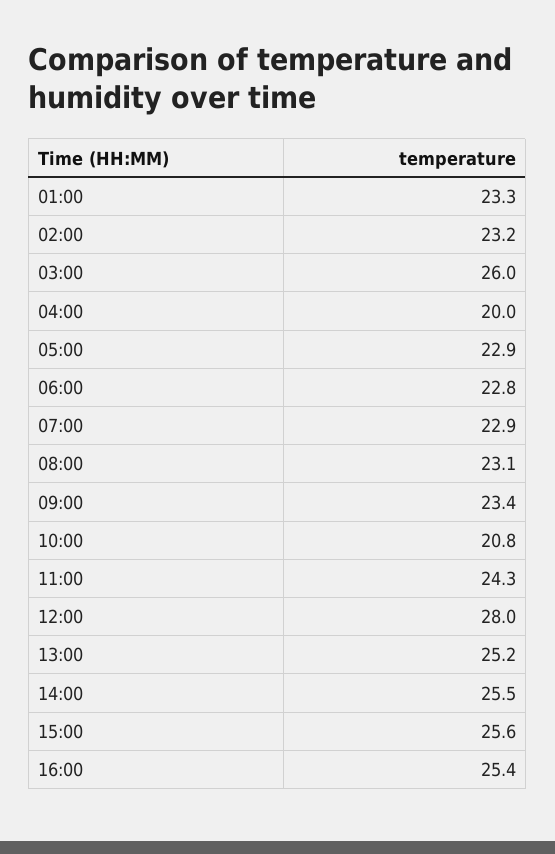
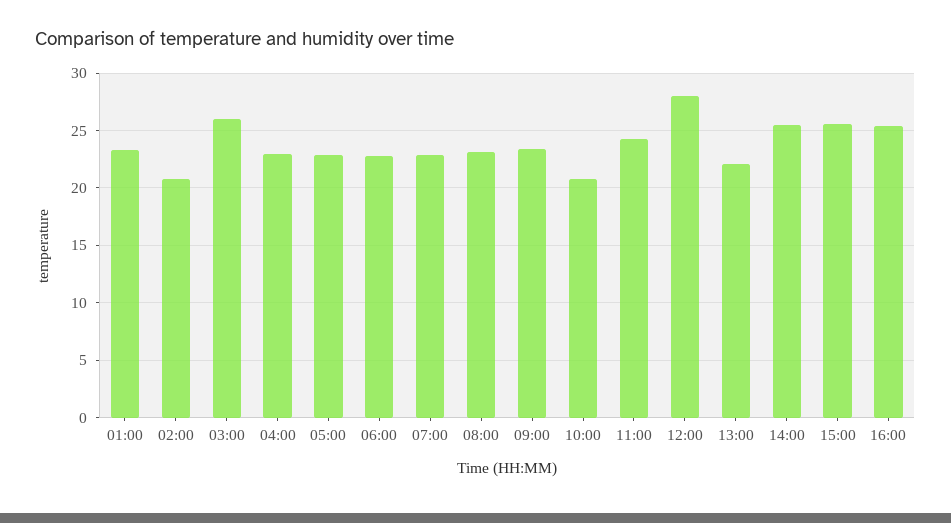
  {
    "01:00": 23.3,
-   "02:00": 23.2,
+   "02:00": 21,
    "03:00": 26,
-   "04:00": 20,
+   "04:00": 23,
    "05:00": 22.9,
    "06:00": 22.8,
    "07:00": 22.9,
    "08:00": 23.1,
    "09:00": 23.4,
    "10:00": 20.8,
    "11:00": 24.3,
    "12:00": 28,
-   "13:00": 25.2,
+   "13:00": 22,
    "14:00": 25.5,
    "15:00": 25.6,
    "16:00": 25.4
  }

